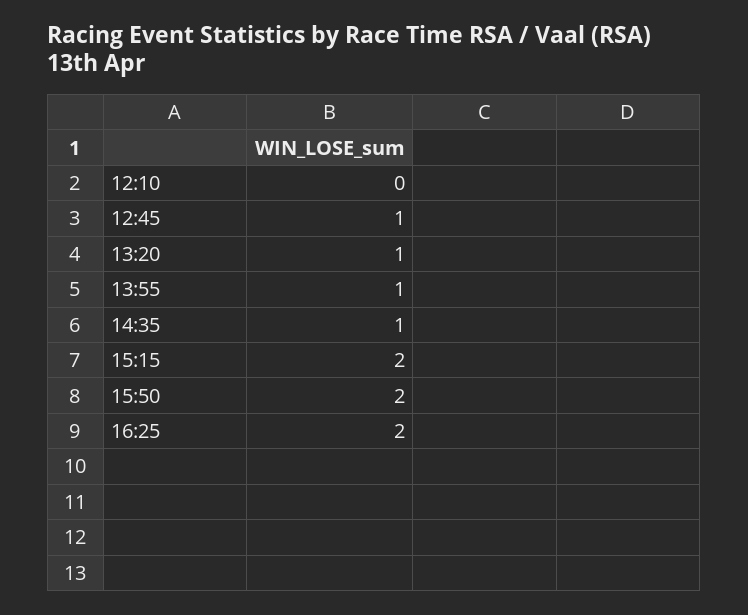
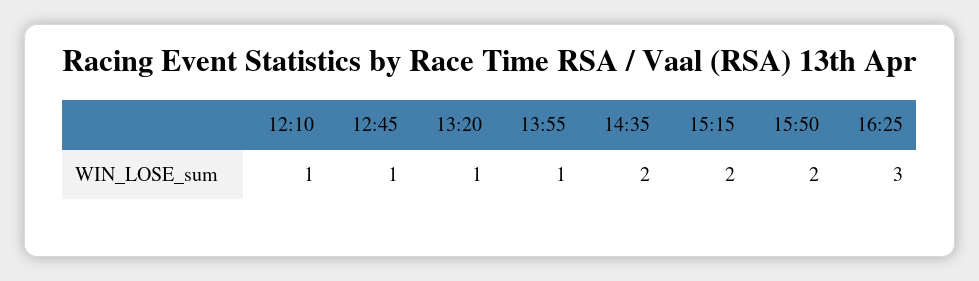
  {
-   "12:10": 0,
+   "12:10": 1,
    "12:45": 1,
    "13:20": 1,
    "13:55": 1,
-   "14:35": 1,
+   "14:35": 2,
    "15:15": 2,
    "15:50": 2,
-   "16:25": 2
+   "16:25": 3
  }

